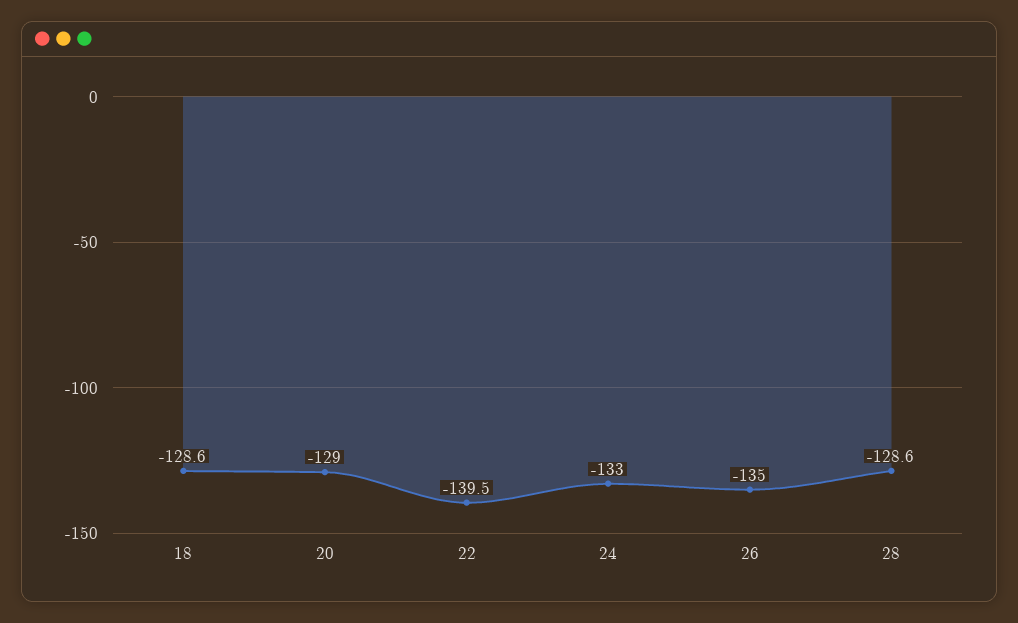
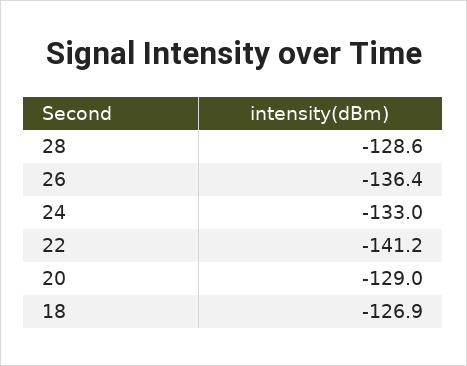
  {
-   "18": -128.6,
+   "18": -126.9,
    "20": -129,
-   "22": -139.5,
+   "22": -141.2,
    "24": -133,
-   "26": -135,
+   "26": -136.4,
    "28": -128.6
  }

